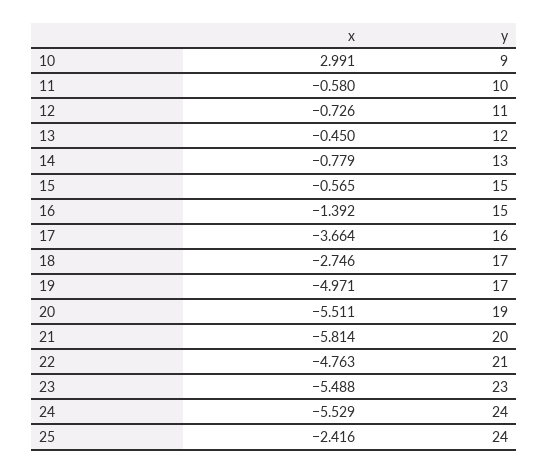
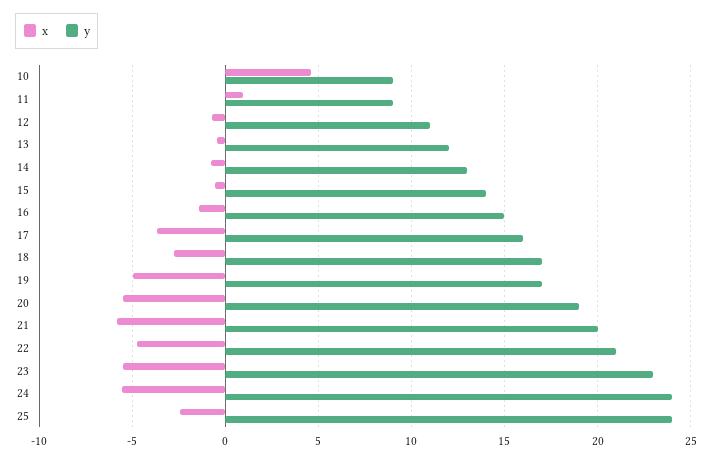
  {
    "x": {
-     "10": 2.991,
+     "10": 4.5,
-     "11": -0.58,
+     "11": 1,
      "12": -0.726,
      "13": -0.45,
      "14": -0.779,
      "15": -0.565,
      "16": -1.392,
      "17": -3.664,
      "18": -2.746,
      "19": -4.971,
      "20": -5.511,
      "21": -5.814,
      "22": -4.763,
      "23": -5.488,
      "24": -5.529,
      "25": -2.416
    },
    "y": {
      "10": 9,
-     "11": 10,
+     "11": 9,
      "12": 11,
      "13": 12,
      "14": 13,
-     "15": 15,
+     "15": 14,
      "16": 15,
      "17": 16,
      "18": 17,
      "19": 17,
      "20": 19,
      "21": 20,
      "22": 21,
      "23": 23,
      "24": 24,
      "25": 24
    }
  }

